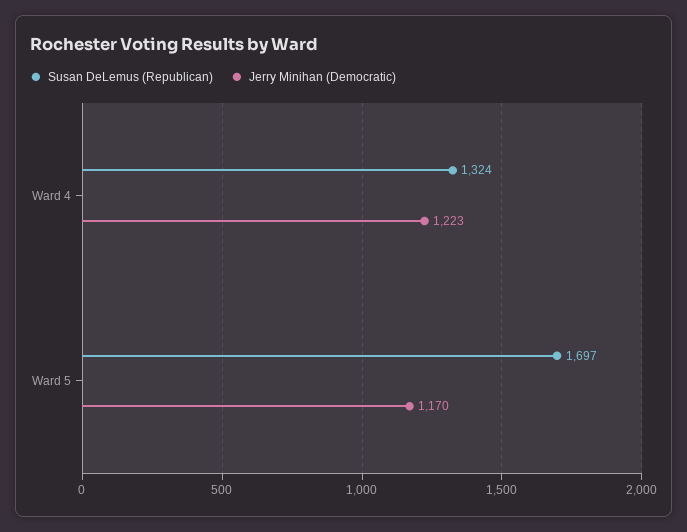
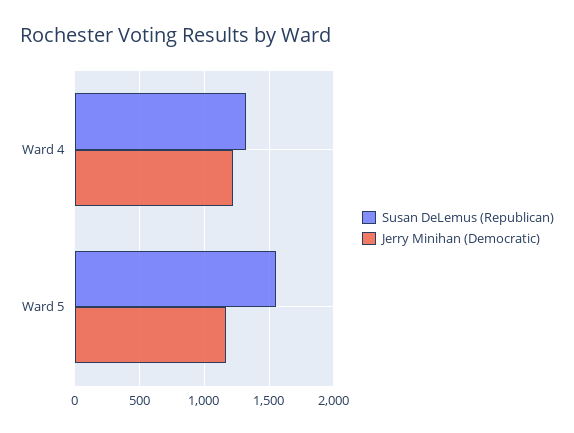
  {
    "Susan DeLemus (Republican)": {
      "Ward 4": 1324,
-     "Ward 5": 1697
+     "Ward 5": 1550
    },
    "Jerry Minihan (Democratic)": {
      "Ward 4": 1223,
      "Ward 5": 1170
    }
  }

